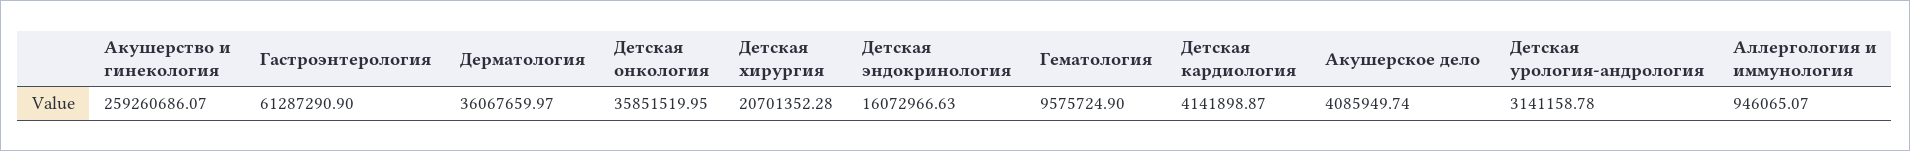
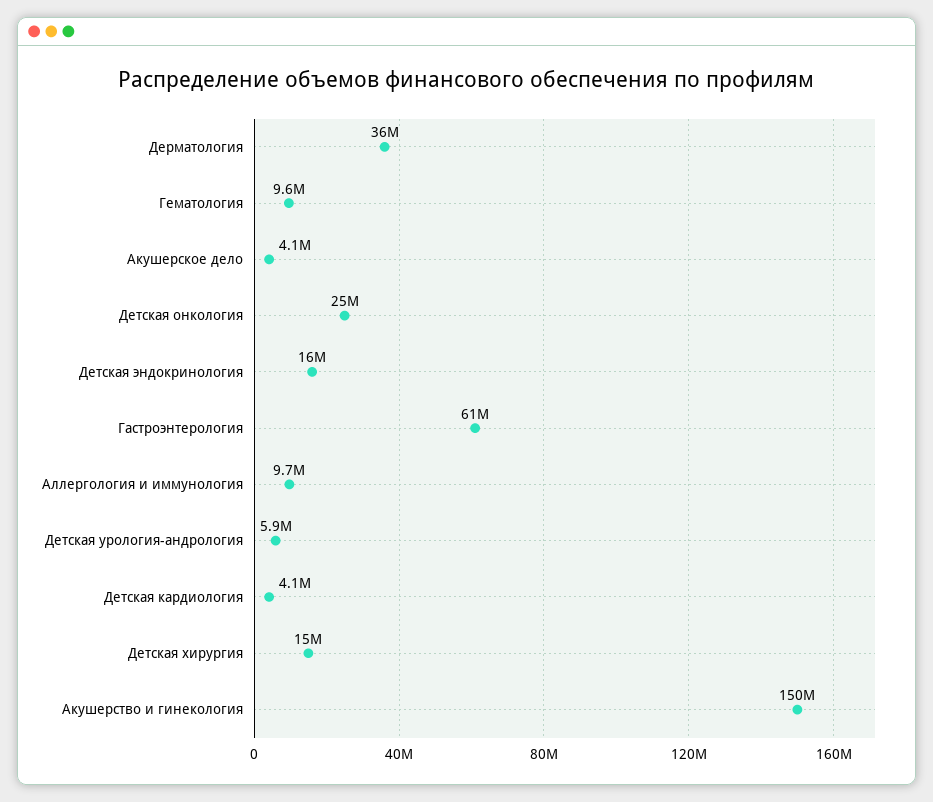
  {
-   "Акушерство и гинекология": 259260686.07,
+   "Акушерство и гинекология": 150000000,
    "Гастроэнтерология": 61287290.9,
    "Дерматология": 36067659.97,
-   "Детская онкология": 35851519.95,
+   "Детская онкология": 25000000,
-   "Детская хирургия": 20701352.28,
+   "Детская хирургия": 15000000,
    "Детская эндокринология": 16072966.63,
    "Гематология": 9575724.9,
    "Детская кардиология": 4141898.87,
    "Акушерское дело": 4085949.74,
-   "Детская урология-андрология": 3141158.78,
+   "Детская урология-андрология": 5900000,
-   "Аллергология и иммунология": 946065.07
+   "Аллергология и иммунология": 9700000
  }

